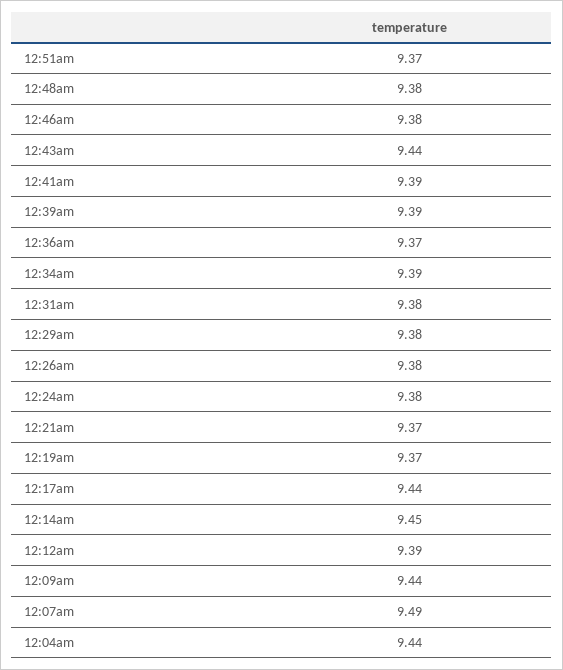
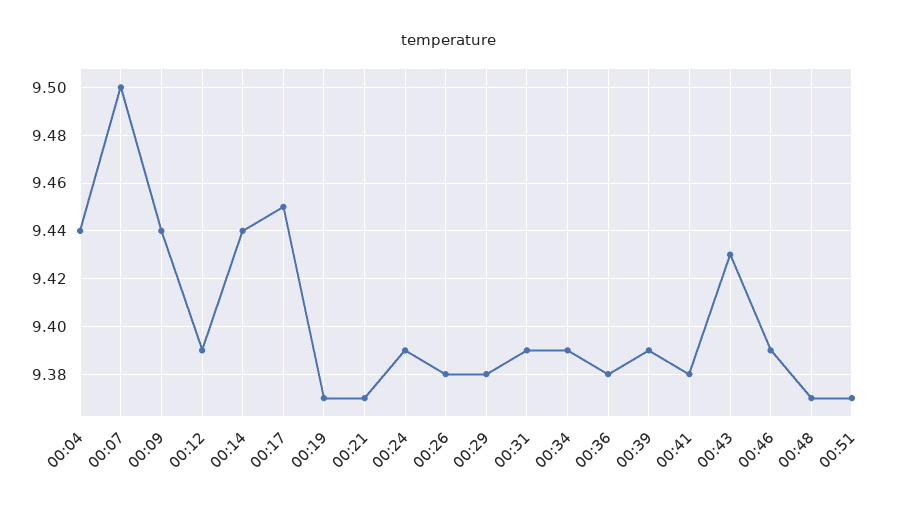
  {
    "12:51am": 9.37,
-   "12:48am": 9.38,
+   "12:48am": 9.37,
-   "12:46am": 9.38,
+   "12:46am": 9.39,
-   "12:43am": 9.44,
+   "12:43am": 9.43,
-   "12:41am": 9.39,
+   "12:41am": 9.38,
    "12:39am": 9.39,
-   "12:36am": 9.37,
+   "12:36am": 9.38,
    "12:34am": 9.39,
-   "12:31am": 9.38,
+   "12:31am": 9.39,
    "12:29am": 9.38,
    "12:26am": 9.38,
-   "12:24am": 9.38,
+   "12:24am": 9.39,
    "12:21am": 9.37,
    "12:19am": 9.37,
-   "12:17am": 9.44,
+   "12:17am": 9.45,
-   "12:14am": 9.45,
+   "12:14am": 9.44,
    "12:12am": 9.39,
    "12:09am": 9.44,
-   "12:07am": 9.49,
+   "12:07am": 9.5,
    "12:04am": 9.44
  }

